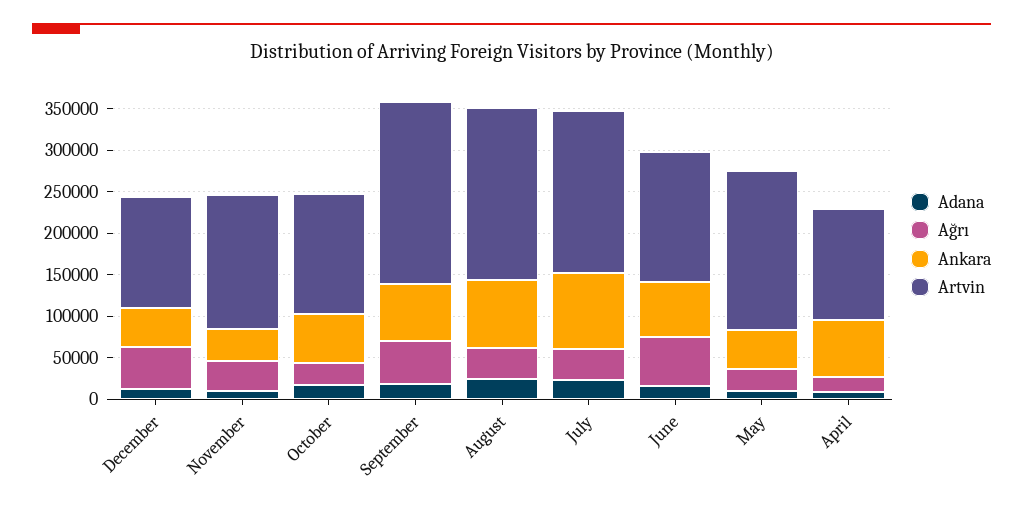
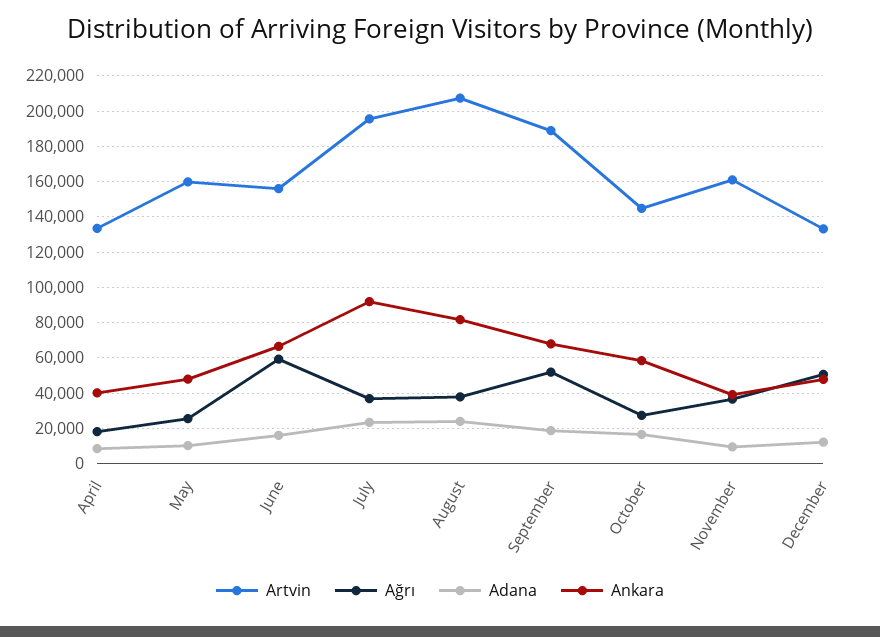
  {
    "Adana": {
      "December": 10000,
      "November": 10000,
      "October": 15000,
      "September": 20000,
      "August": 25000,
      "July": 25000,
      "June": 15000,
      "May": 10000,
      "April": 10000
    },
    "Ağrı": {
      "December": 50000,
      "November": 35000,
      "October": 25000,
      "September": 50000,
      "August": 40000,
      "July": 35000,
      "June": 60000,
      "May": 25000,
      "April": 20000
    },
    "Ankara": {
      "December": 50000,
      "November": 40000,
      "October": 60000,
      "September": 70000,
      "August": 80000,
      "July": 90000,
      "June": 65000,
      "May": 50000,
-     "April": 70000
+     "April": 40000
    },
    "Artvin": {
      "December": 135000,
      "November": 160000,
      "October": 145000,
-     "September": 220000,
+     "September": 190000,
      "August": 205000,
      "July": 195000,
      "June": 155000,
-     "May": 190000,
+     "May": 160000,
      "April": 135000
    }
  }

